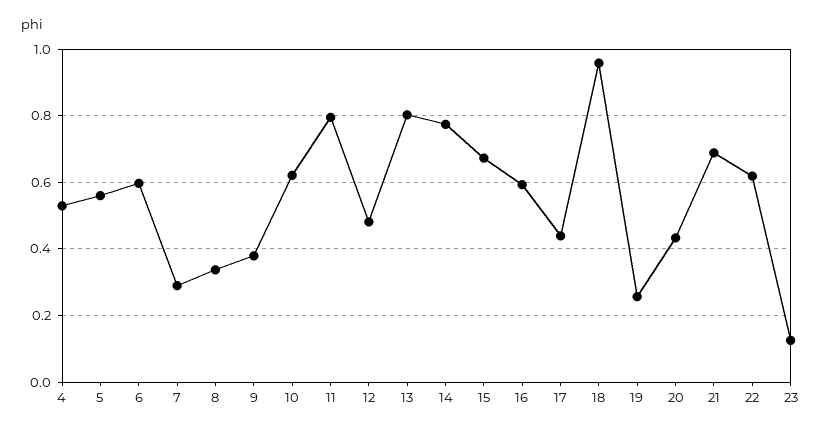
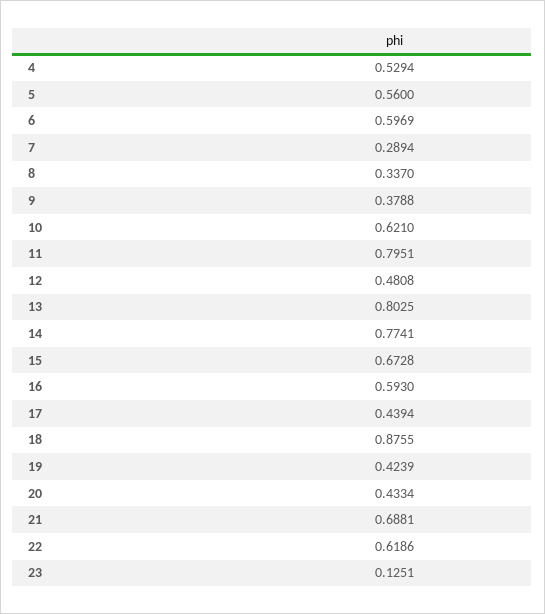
  {
    "4": 0.5294,
    "5": 0.56,
    "6": 0.5969,
    "7": 0.2894,
    "8": 0.337,
    "9": 0.3788,
    "10": 0.621,
    "11": 0.7951,
    "12": 0.4808,
    "13": 0.8025,
    "14": 0.7741,
    "15": 0.6728,
    "16": 0.593,
    "17": 0.4394,
-   "18": 0.96,
+   "18": 0.8755,
-   "19": 0.26,
+   "19": 0.4239,
    "20": 0.4334,
    "21": 0.6881,
    "22": 0.6186,
    "23": 0.1251
  }

